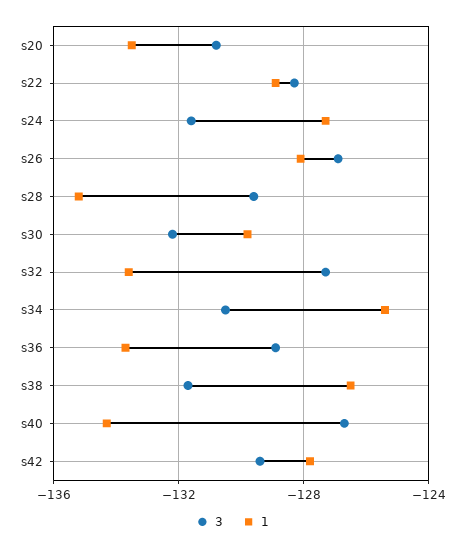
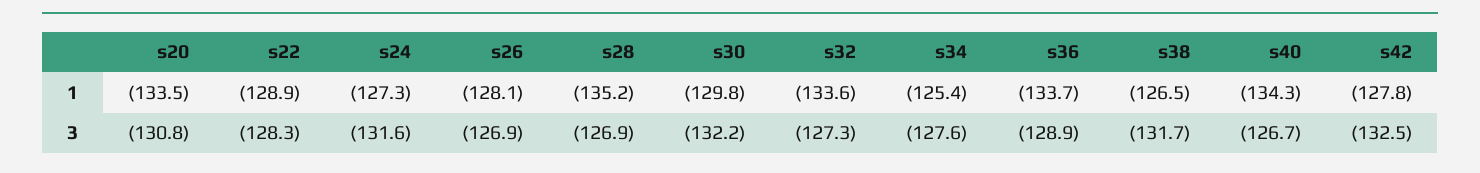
  {
    "3": {
      "s20": -130.8,
      "s22": -128.3,
      "s24": -131.6,
      "s26": -126.9,
-     "s28": -129.5,
+     "s28": -126.9,
      "s30": -132.2,
      "s32": -127.3,
-     "s34": -130.5,
+     "s34": -127.6,
      "s36": -128.9,
      "s38": -131.7,
      "s40": -126.7,
-     "s42": -129.5
+     "s42": -132.5
    },
    "1": {
      "s20": -133.5,
      "s22": -128.9,
      "s24": -127.3,
      "s26": -128.1,
      "s28": -135.2,
      "s30": -129.8,
      "s32": -133.6,
      "s34": -125.4,
      "s36": -133.7,
      "s38": -126.5,
      "s40": -134.3,
      "s42": -127.8
    }
  }

